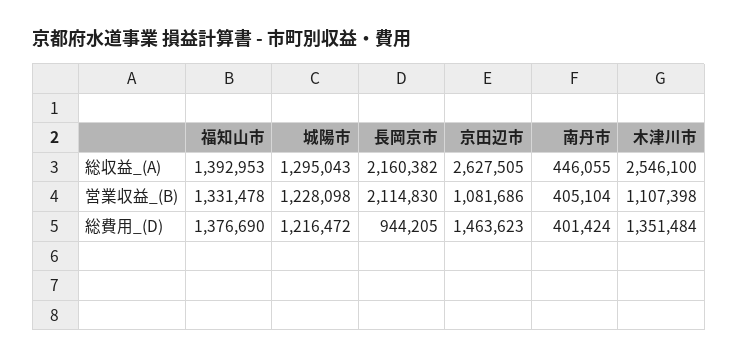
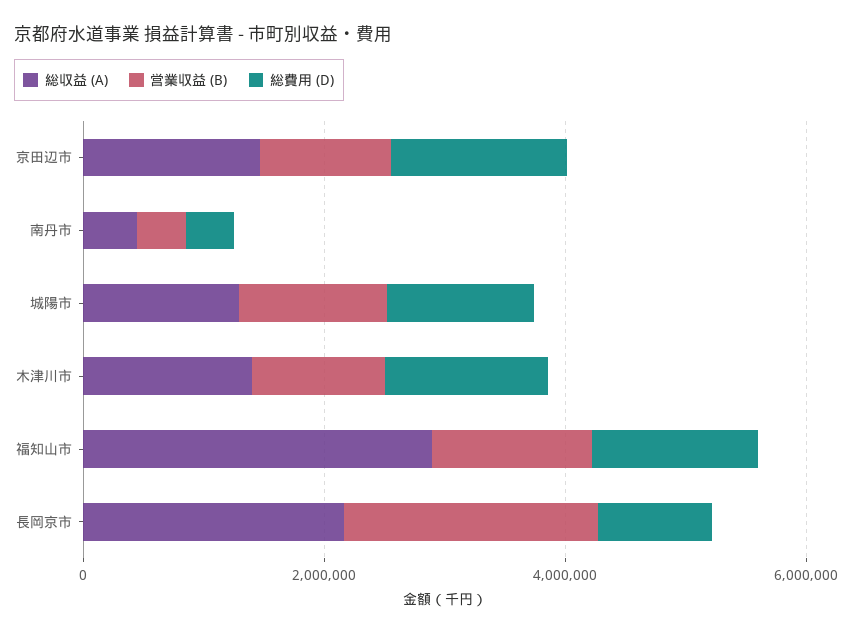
  {
    "総収益_(A)": {
-     "福知山市": 1392953,
+     "福知山市": 3000000,
      "城陽市": 1295043,
      "長岡京市": 2160382,
-     "京田辺市": 2627505,
+     "京田辺市": 1500000,
      "南丹市": 446055,
-     "木津川市": 2546100
+     "木津川市": 1500000
    },
    "営業収益_(B)": {
      "福知山市": 1331478,
      "城陽市": 1228098,
      "長岡京市": 2114830,
      "京田辺市": 1081686,
      "南丹市": 405104,
      "木津川市": 1107398
    },
    "総費用_(D)": {
      "福知山市": 1376690,
      "城陽市": 1216472,
      "長岡京市": 944205,
      "京田辺市": 1463623,
      "南丹市": 401424,
      "木津川市": 1351484
    }
  }

